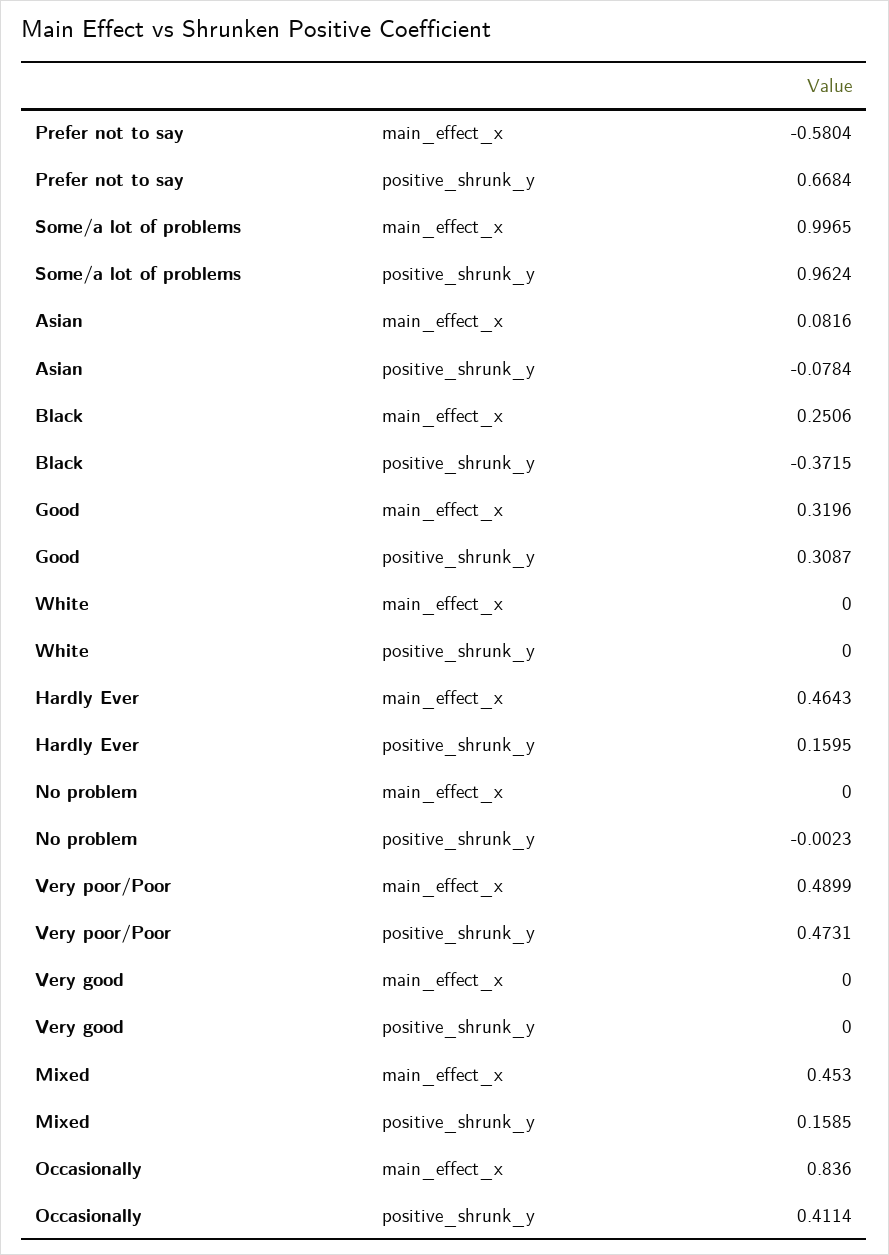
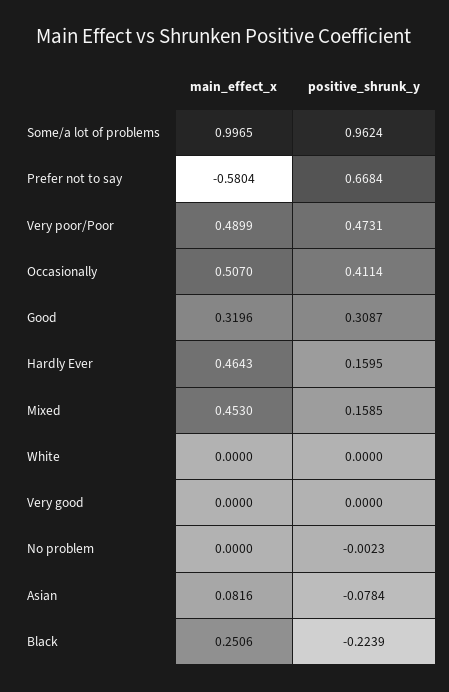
  {
    "Prefer not to say": {
      "main_effect_x": -0.5804,
      "positive_shrunk_y": 0.6684
    },
    "Some/a lot of problems": {
      "main_effect_x": 0.9965,
      "positive_shrunk_y": 0.9624
    },
    "Asian": {
      "main_effect_x": 0.0816,
      "positive_shrunk_y": -0.0784
    },
    "Black": {
      "main_effect_x": 0.2506,
-     "positive_shrunk_y": -0.3715
+     "positive_shrunk_y": -0.2239
    },
    "Good": {
      "main_effect_x": 0.3196,
      "positive_shrunk_y": 0.3087
    },
    "White": {
      "main_effect_x": 0,
      "positive_shrunk_y": 0
    },
    "Hardly Ever": {
      "main_effect_x": 0.4643,
      "positive_shrunk_y": 0.1595
    },
    "No problem": {
      "main_effect_x": 0,
      "positive_shrunk_y": -0.0023
    },
    "Very poor/Poor": {
      "main_effect_x": 0.4899,
      "positive_shrunk_y": 0.4731
    },
    "Very good": {
      "main_effect_x": 0,
      "positive_shrunk_y": 0
    },
    "Mixed": {
      "main_effect_x": 0.453,
      "positive_shrunk_y": 0.1585
    },
    "Occasionally": {
-     "main_effect_x": 0.836,
+     "main_effect_x": 0.507,
      "positive_shrunk_y": 0.4114
    }
  }

